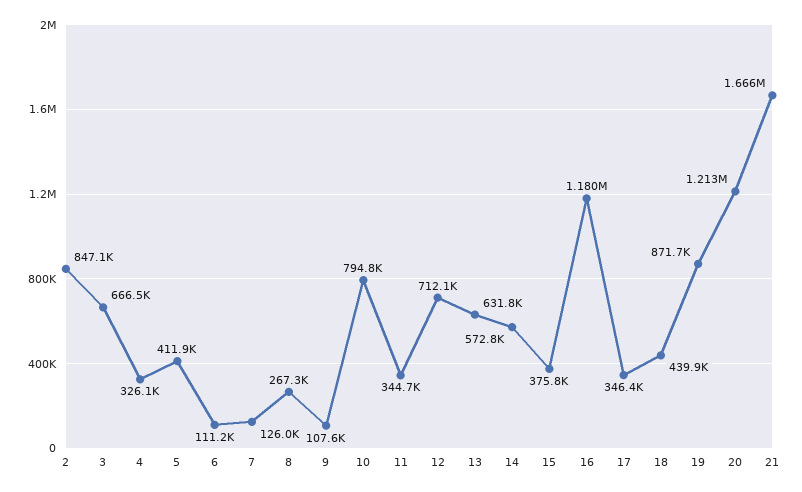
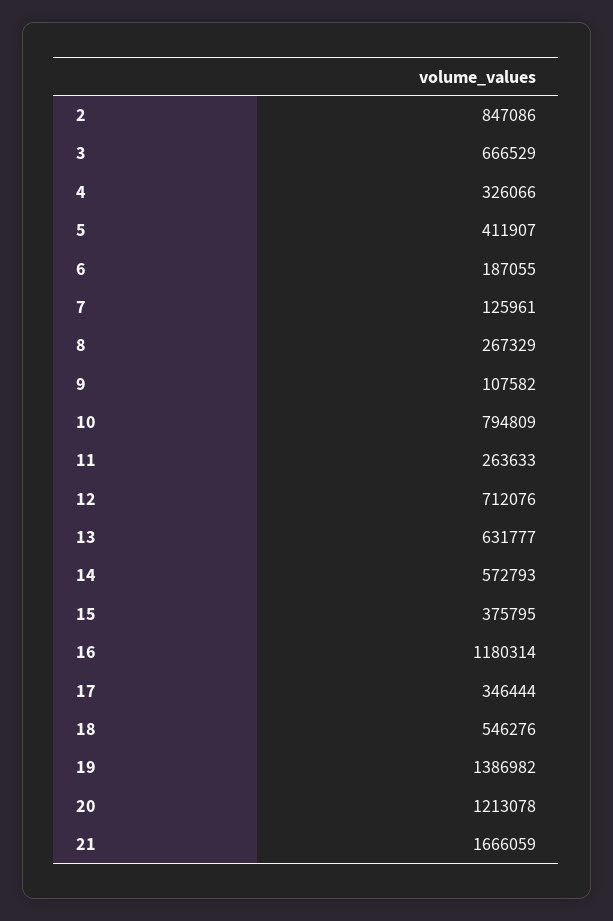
  {
    "2": 847086,
    "3": 666529,
    "4": 326066,
    "5": 411907,
-   "6": 111200,
+   "6": 187055,
    "7": 125961,
    "8": 267329,
    "9": 107582,
    "10": 794809,
-   "11": 344700,
+   "11": 263633,
    "12": 712076,
    "13": 631777,
    "14": 572793,
    "15": 375795,
    "16": 1180314,
    "17": 346444,
-   "18": 439900,
+   "18": 546276,
-   "19": 871700,
+   "19": 1386982,
    "20": 1213078,
    "21": 1666059
  }

